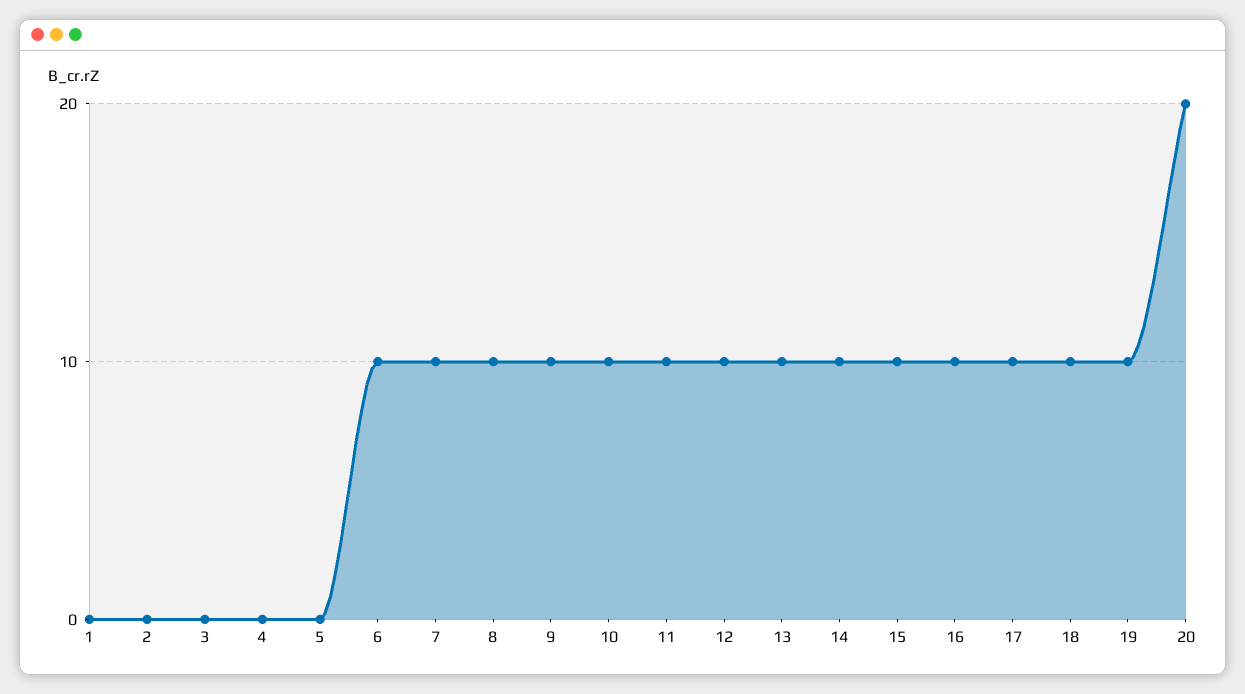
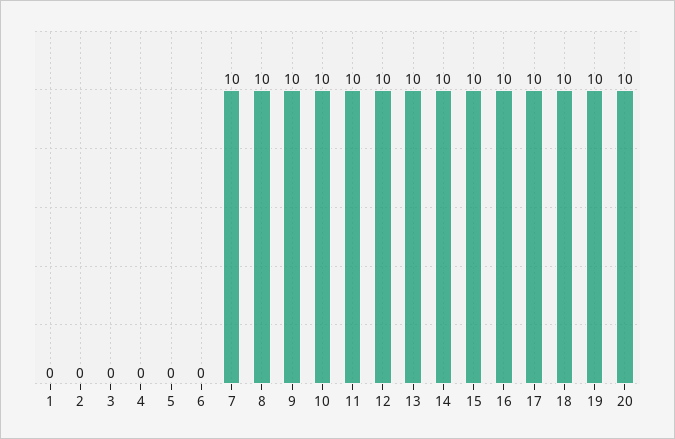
  {
    "1": 0,
    "2": 0,
    "3": 0,
    "4": 0,
    "5": 0,
-   "6": 10,
+   "6": 0,
    "7": 10,
    "8": 10,
    "9": 10,
    "10": 10,
    "11": 10,
    "12": 10,
    "13": 10,
    "14": 10,
    "15": 10,
    "16": 10,
    "17": 10,
    "18": 10,
    "19": 10,
-   "20": 20
+   "20": 10
  }

